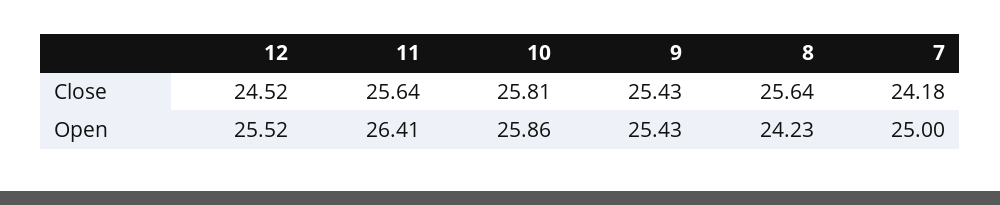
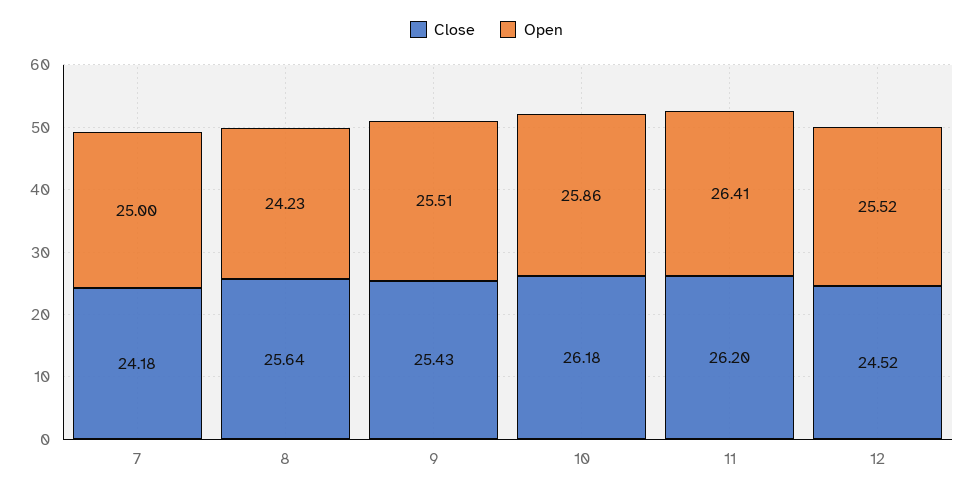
  {
    "Close": {
      "12": 24.52,
-     "11": 25.64,
+     "11": 26.2,
-     "10": 25.81,
+     "10": 26.18,
      "9": 25.43,
      "8": 25.64,
      "7": 24.18
    },
    "Open": {
      "12": 25.52,
      "11": 26.41,
      "10": 25.86,
-     "9": 25.43,
+     "9": 25.51,
      "8": 24.23,
      "7": 25
    }
  }

